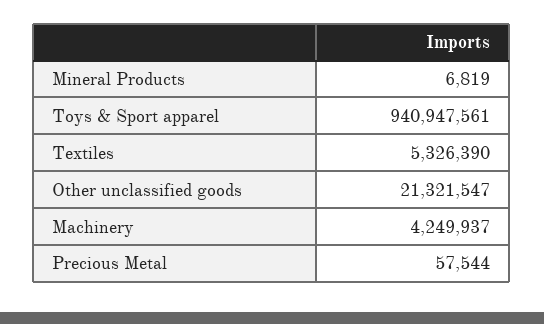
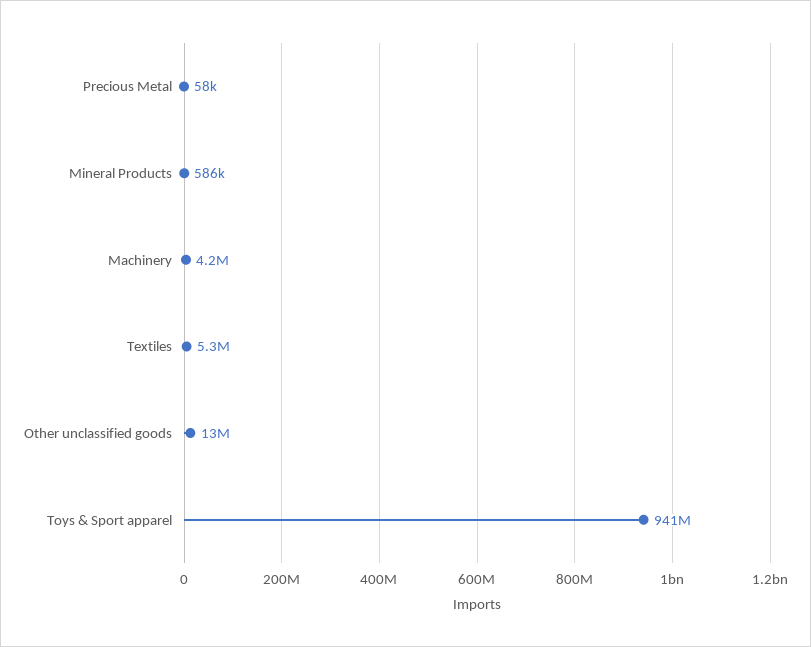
  {
-   "Mineral Products": 6819,
+   "Mineral Products": 586000,
    "Toys & Sport apparel": 940947561,
    "Textiles": 5326390,
-   "Other unclassified goods": 21321547,
+   "Other unclassified goods": 13000000,
    "Machinery": 4249937,
    "Precious Metal": 57544
  }

